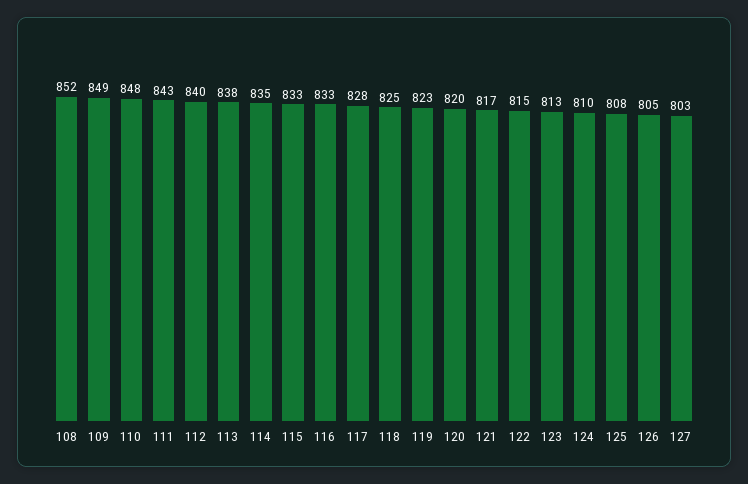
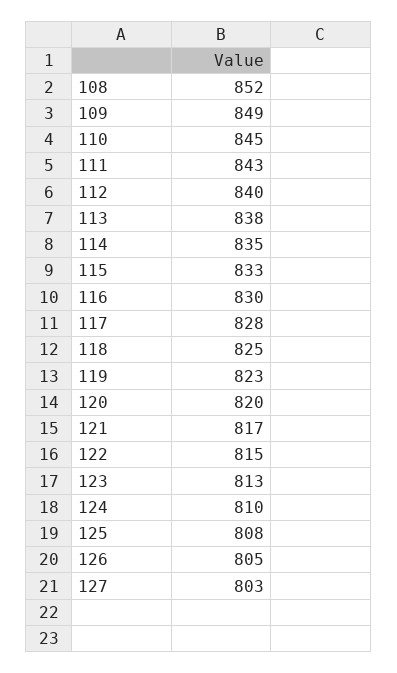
  {
    "108": 852,
    "109": 849,
-   "110": 848,
+   "110": 845,
    "111": 843,
    "112": 840,
    "113": 838,
    "114": 835,
    "115": 833,
-   "116": 833,
+   "116": 830,
    "117": 828,
    "118": 825,
    "119": 823,
    "120": 820,
    "121": 817,
    "122": 815,
    "123": 813,
    "124": 810,
    "125": 808,
    "126": 805,
    "127": 803
  }

